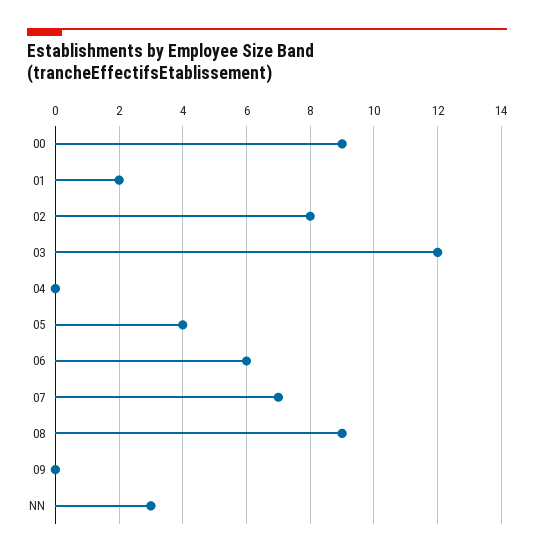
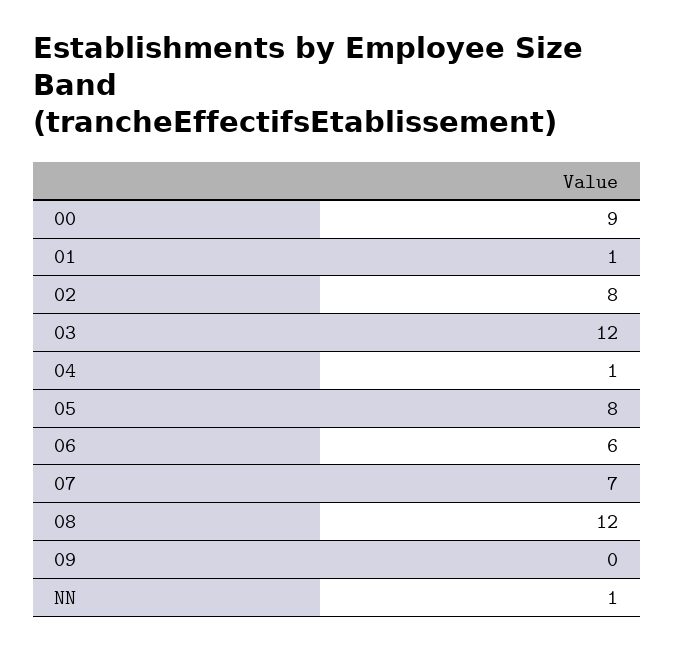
  {
    "00": 9,
-   "01": 2,
+   "01": 1,
    "02": 8,
    "03": 12,
-   "04": 0,
+   "04": 1,
-   "05": 4,
+   "05": 8,
    "06": 6,
    "07": 7,
-   "08": 9,
+   "08": 12,
    "09": 0,
-   "NN": 3
+   "NN": 1
  }

